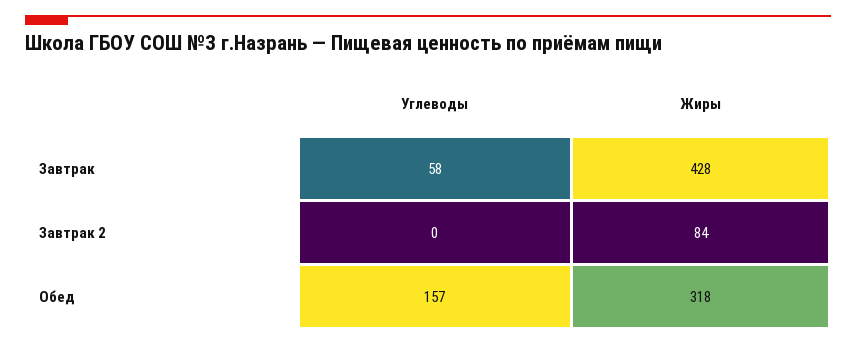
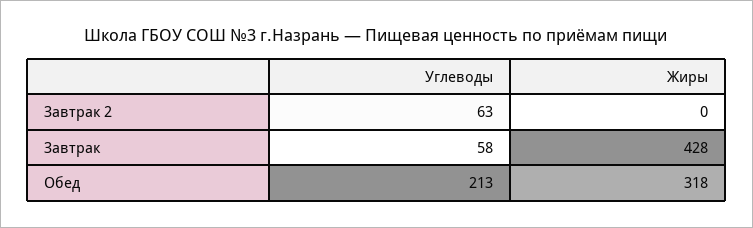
  {
    "Углеводы": {
      "Завтрак": 58,
-     "Завтрак 2": 0,
+     "Завтрак 2": 63,
-     "Обед": 157
+     "Обед": 213
    },
    "Жиры": {
      "Завтрак": 428,
-     "Завтрак 2": 84,
+     "Завтрак 2": 0,
      "Обед": 318
    }
  }

